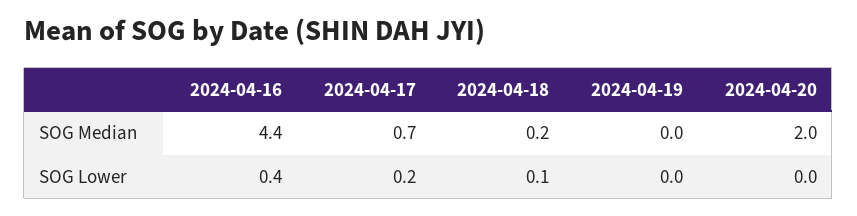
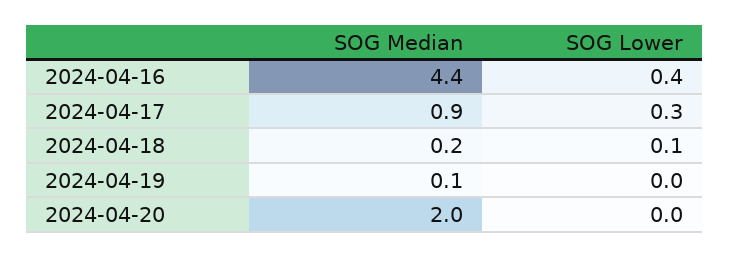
  {
    "2024-04-16": {
      "SOG Median": 4.4,
      "SOG Lower": 0.4
    },
    "2024-04-17": {
-     "SOG Median": 0.7,
+     "SOG Median": 0.9,
-     "SOG Lower": 0.2
+     "SOG Lower": 0.3
    },
    "2024-04-18": {
      "SOG Median": 0.2,
      "SOG Lower": 0.1
    },
    "2024-04-19": {
-     "SOG Median": 0,
+     "SOG Median": 0.1,
      "SOG Lower": 0
    },
    "2024-04-20": {
      "SOG Median": 2,
      "SOG Lower": 0
    }
  }

